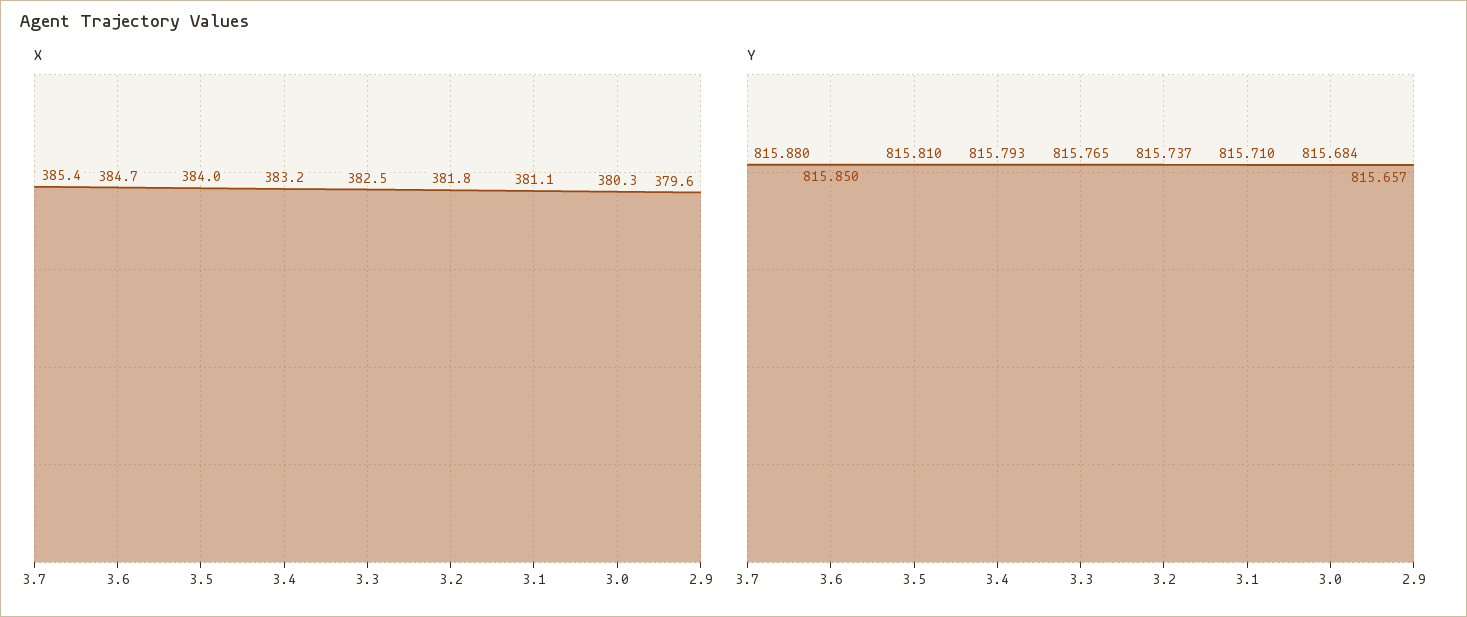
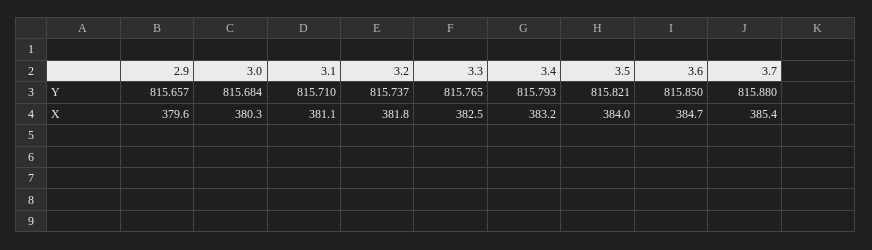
  {
    "X": {
      "3.7": 385.4,
      "3.6": 384.7,
      "3.5": 384,
      "3.4": 383.2,
      "3.3": 382.5,
      "3.2": 381.8,
      "3.1": 381.1,
      "3.0": 380.3,
      "2.9": 379.6
    },
    "Y": {
      "3.7": 815.88,
      "3.6": 815.85,
-     "3.5": 815.81,
+     "3.5": 815.821,
      "3.4": 815.793,
      "3.3": 815.765,
      "3.2": 815.737,
      "3.1": 815.71,
      "3.0": 815.684,
      "2.9": 815.657
    }
  }

